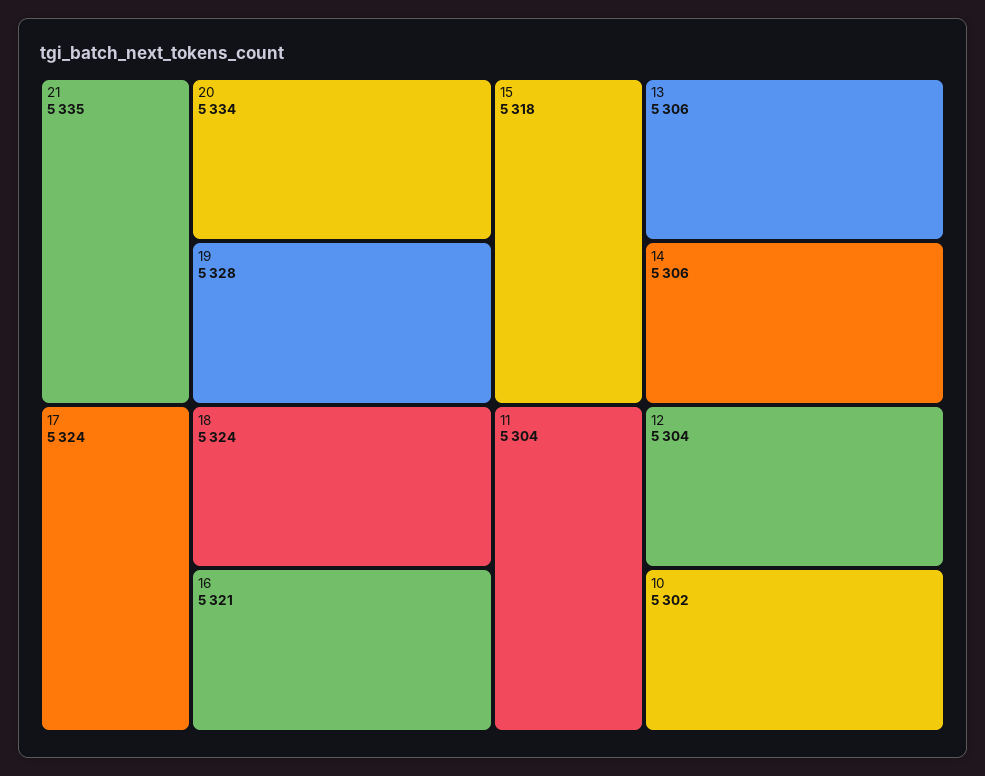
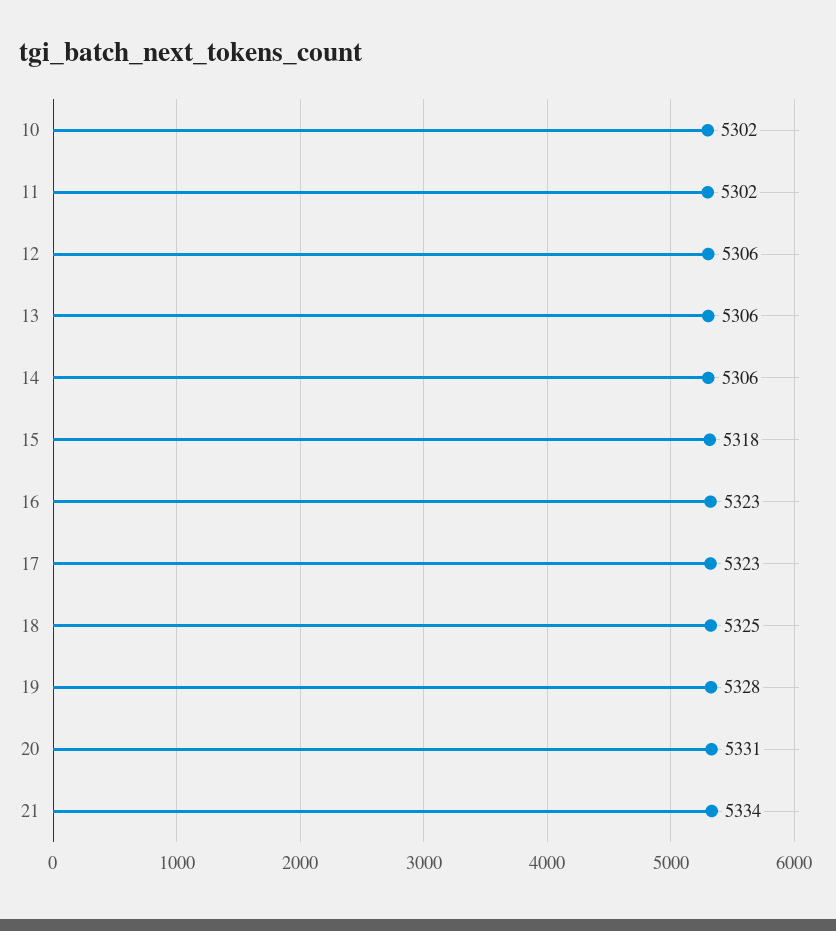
  {
-   "21": 5335,
+   "21": 5334,
-   "20": 5334,
+   "20": 5331,
    "19": 5328,
-   "17": 5324,
+   "17": 5323,
-   "18": 5324,
+   "18": 5325,
-   "16": 5321,
+   "16": 5323,
    "15": 5318,
    "13": 5306,
    "14": 5306,
-   "11": 5304,
+   "11": 5302,
-   "12": 5304,
+   "12": 5306,
    "10": 5302
  }

